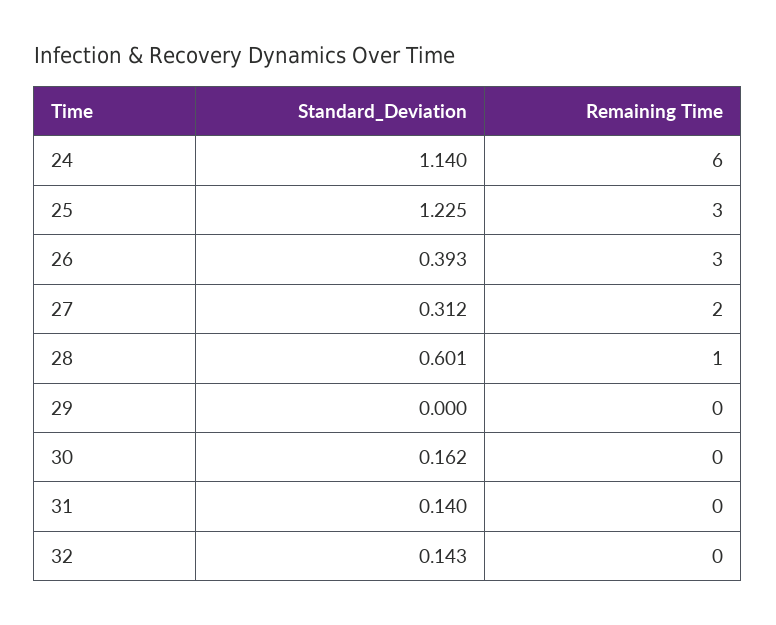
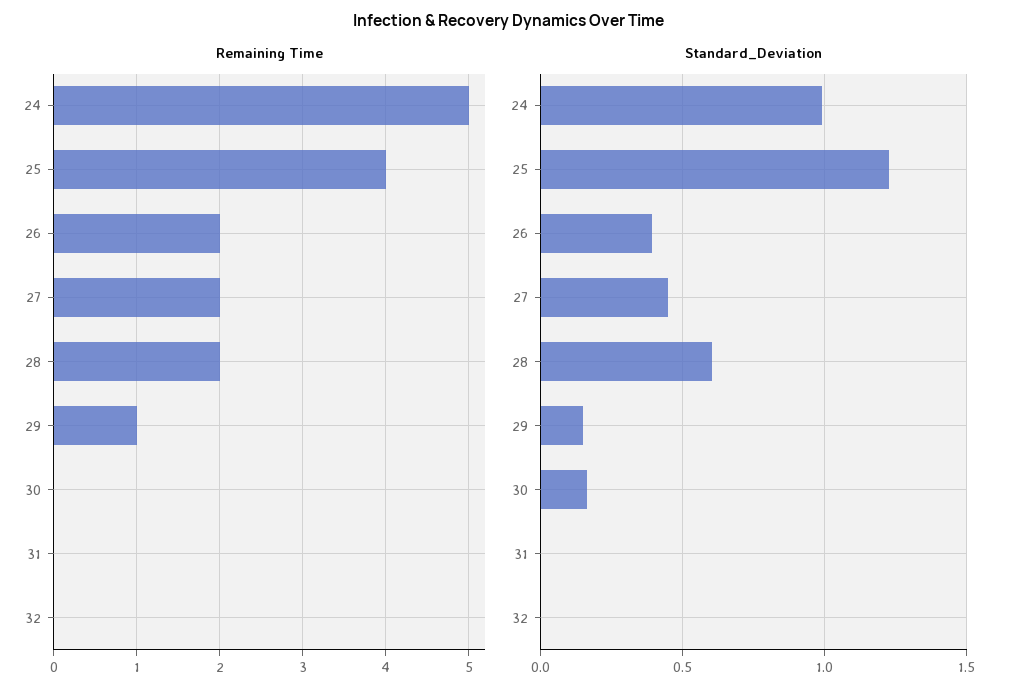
  {
    "Standard_Deviation": {
-     "24": 1.14,
+     "24": 1,
      "25": 1.225,
      "26": 0.393,
-     "27": 0.312,
+     "27": 0.45,
      "28": 0.601,
-     "29": 0,
+     "29": 0.15,
      "30": 0.162,
-     "31": 0.14,
+     "31": 0,
-     "32": 0.143
+     "32": 0
    },
    "Remaining Time": {
-     "24": 6,
+     "24": 5,
-     "25": 3,
+     "25": 4,
-     "26": 3,
+     "26": 2,
      "27": 2,
-     "28": 1,
+     "28": 2,
-     "29": 0,
+     "29": 1,
      "30": 0,
      "31": 0,
      "32": 0
    }
  }

